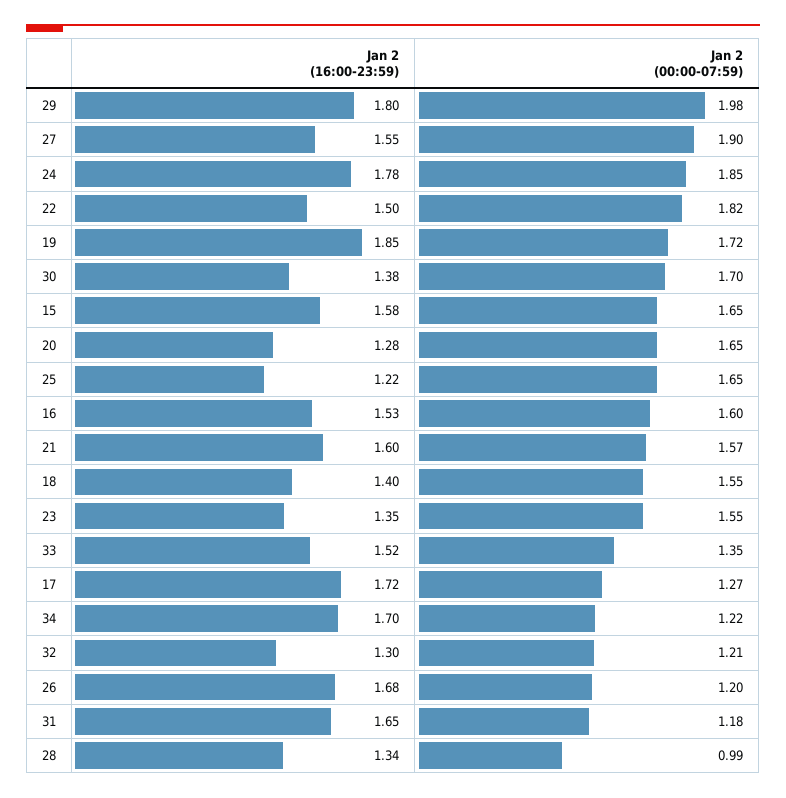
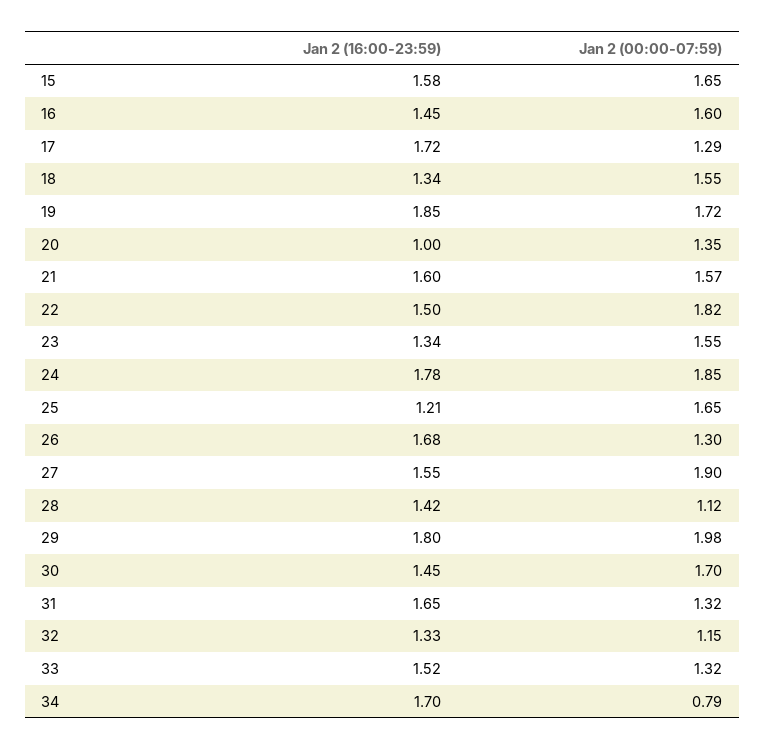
  {
    "Jan 2 (16:00-23:59)": {
      "29": 1.8,
      "27": 1.55,
      "24": 1.78,
      "22": 1.5,
      "19": 1.85,
-     "30": 1.38,
+     "30": 1.45,
      "15": 1.58,
-     "20": 1.28,
+     "20": 1,
-     "25": 1.22,
+     "25": 1.21,
-     "16": 1.53,
+     "16": 1.45,
      "21": 1.6,
-     "18": 1.4,
+     "18": 1.34,
-     "23": 1.35,
+     "23": 1.34,
      "33": 1.52,
      "17": 1.72,
      "34": 1.7,
-     "32": 1.3,
+     "32": 1.33,
      "26": 1.68,
      "31": 1.65,
-     "28": 1.34
+     "28": 1.42
    },
    "Jan 2 (00:00-07:59)": {
      "29": 1.98,
      "27": 1.9,
      "24": 1.85,
      "22": 1.82,
      "19": 1.72,
      "30": 1.7,
      "15": 1.65,
-     "20": 1.65,
+     "20": 1.35,
      "25": 1.65,
      "16": 1.6,
      "21": 1.57,
      "18": 1.55,
      "23": 1.55,
-     "33": 1.35,
+     "33": 1.32,
-     "17": 1.27,
+     "17": 1.29,
-     "34": 1.22,
+     "34": 0.79,
-     "32": 1.21,
+     "32": 1.15,
-     "26": 1.2,
+     "26": 1.3,
-     "31": 1.18,
+     "31": 1.32,
-     "28": 0.99
+     "28": 1.12
    }
  }

